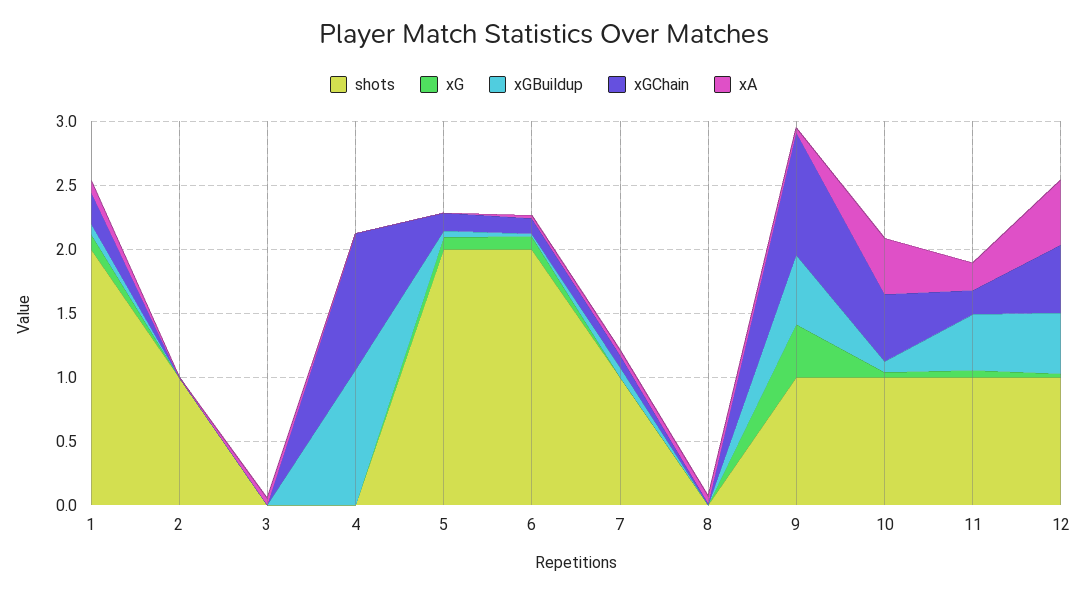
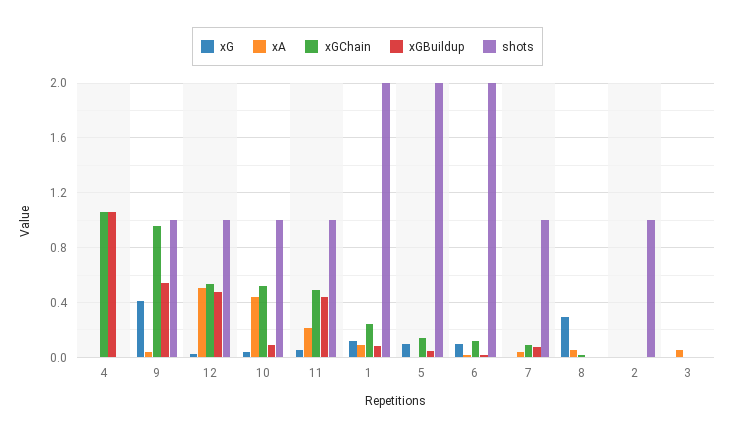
  {
    "shots": {
      "1": 2,
      "2": 1,
      "3": 0,
      "4": 0,
      "5": 2,
      "6": 2,
      "7": 1,
      "8": 0,
      "9": 1,
      "10": 1,
      "11": 1,
      "12": 1
    },
    "xG": {
      "1": 0.1,
      "2": 0,
      "3": 0,
      "4": 0,
      "5": 0.1,
      "6": 0.1,
      "7": 0,
-     "8": 0,
+     "8": 0.3,
      "9": 0.4,
      "10": 0.05,
      "11": 0.05,
      "12": 0.05
    },
    "xGBuildup": {
      "1": 0.1,
      "2": 0,
      "3": 0,
      "4": 1.05,
      "5": 0.05,
      "6": 0,
      "7": 0.1,
      "8": 0,
      "9": 0.55,
      "10": 0.1,
      "11": 0.45,
      "12": 0.45
    },
    "xGChain": {
      "1": 0.25,
      "2": 0,
      "3": 0,
      "4": 1.05,
      "5": 0.15,
      "6": 0.1,
      "7": 0.1,
      "8": 0,
      "9": 0.95,
      "10": 0.5,
-     "11": 0.2,
+     "11": 0.5,
      "12": 0.55
    },
    "xA": {
      "1": 0.1,
      "2": 0,
      "3": 0.05,
      "4": 0,
      "5": 0,
      "6": 0,
      "7": 0.05,
      "8": 0.05,
      "9": 0.05,
      "10": 0.45,
      "11": 0.2,
      "12": 0.5
    }
  }

